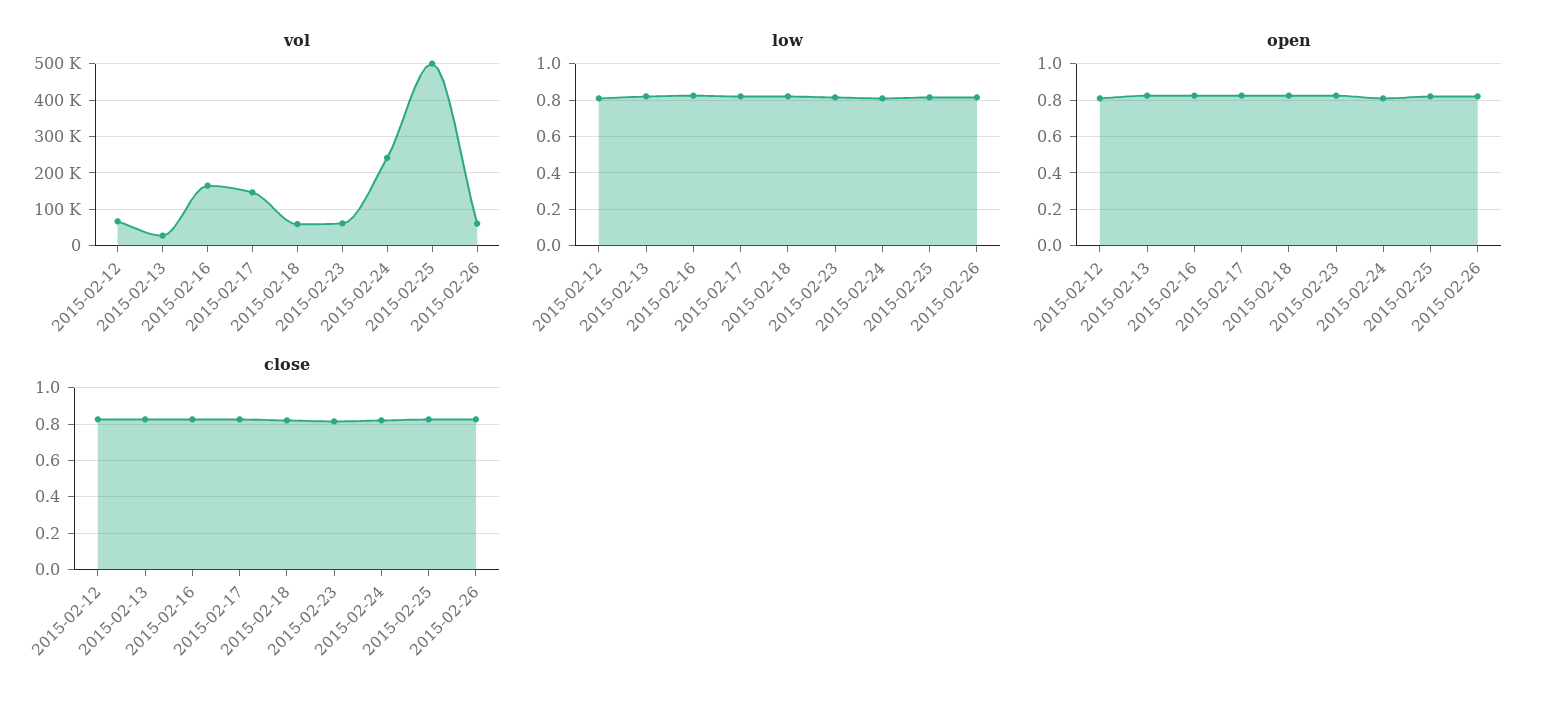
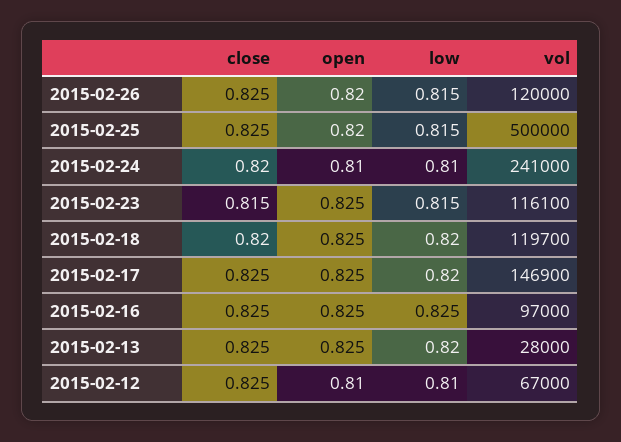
  {
    "vol": {
      "2015-02-12": 67000,
      "2015-02-13": 28000,
-     "2015-02-16": 160000,
+     "2015-02-16": 97000,
      "2015-02-17": 146900,
-     "2015-02-18": 60000,
+     "2015-02-18": 119700,
-     "2015-02-23": 60000,
+     "2015-02-23": 116100,
      "2015-02-24": 241000,
      "2015-02-25": 500000,
-     "2015-02-26": 60000
+     "2015-02-26": 120000
    },
    "low": {
      "2015-02-12": 0.81,
      "2015-02-13": 0.82,
      "2015-02-16": 0.825,
      "2015-02-17": 0.82,
      "2015-02-18": 0.82,
      "2015-02-23": 0.815,
      "2015-02-24": 0.81,
      "2015-02-25": 0.815,
      "2015-02-26": 0.815
    },
    "open": {
      "2015-02-12": 0.81,
      "2015-02-13": 0.825,
      "2015-02-16": 0.825,
      "2015-02-17": 0.825,
      "2015-02-18": 0.825,
      "2015-02-23": 0.825,
      "2015-02-24": 0.81,
      "2015-02-25": 0.82,
      "2015-02-26": 0.82
    },
    "close": {
      "2015-02-12": 0.825,
      "2015-02-13": 0.825,
      "2015-02-16": 0.825,
      "2015-02-17": 0.825,
      "2015-02-18": 0.82,
      "2015-02-23": 0.815,
      "2015-02-24": 0.82,
      "2015-02-25": 0.825,
      "2015-02-26": 0.825
    }
  }

